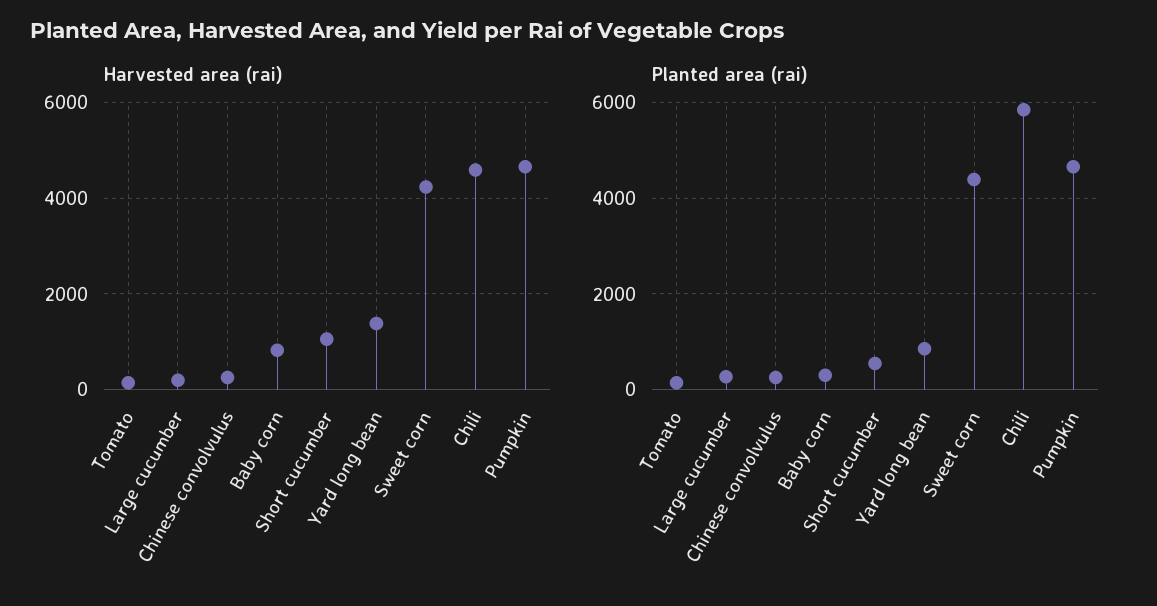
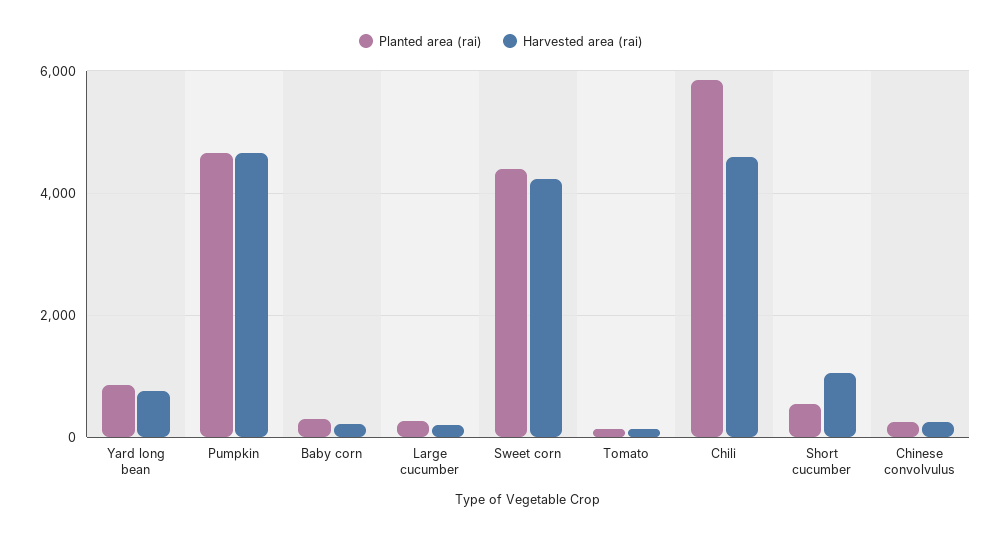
  {
    "Harvested area (rai)": {
      "Tomato": 200,
      "Large cucumber": 200,
      "Chinese convolvulus": 200,
-     "Baby corn": 800,
+     "Baby corn": 200,
      "Short cucumber": 1000,
-     "Yard long bean": 1400,
+     "Yard long bean": 800,
      "Sweet corn": 4200,
      "Chili": 4600,
      "Pumpkin": 4600
    },
    "Planted area (rai)": {
      "Tomato": 200,
      "Large cucumber": 200,
      "Chinese convolvulus": 200,
      "Baby corn": 400,
      "Short cucumber": 600,
      "Yard long bean": 800,
      "Sweet corn": 4400,
      "Chili": 5800,
      "Pumpkin": 4600
    }
  }

